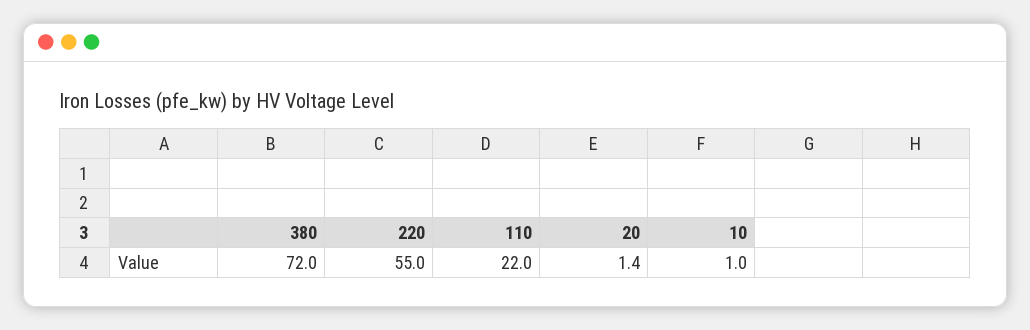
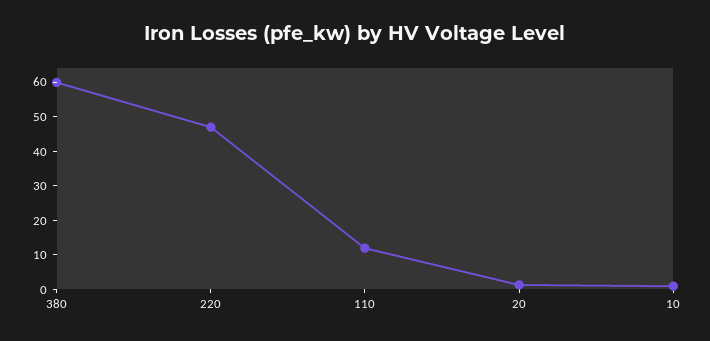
  {
-   "380": 72,
+   "380": 60,
-   "220": 55,
+   "220": 47.5,
-   "110": 22,
+   "110": 12.5,
    "20": 1.4,
    "10": 1
  }

